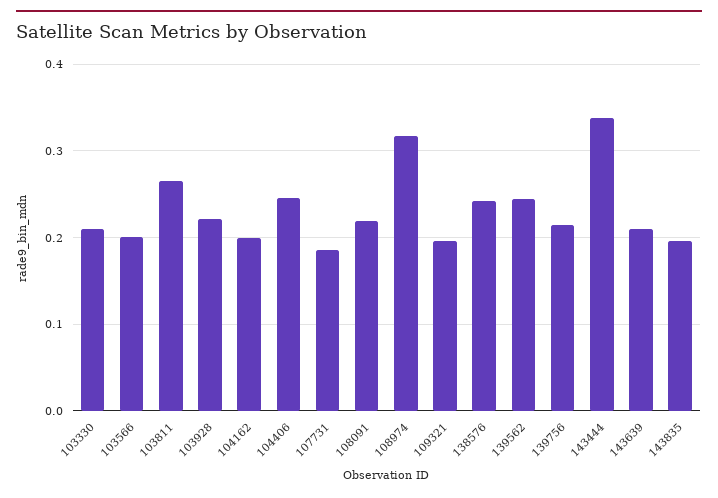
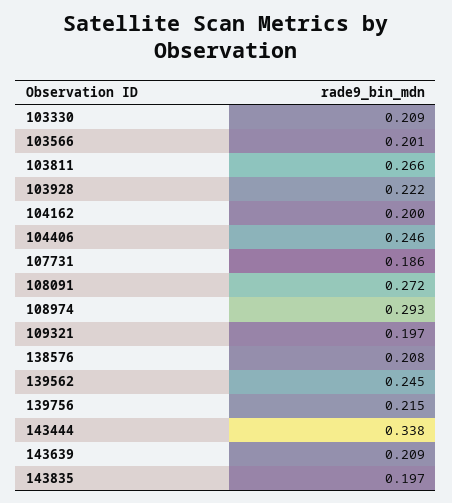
  {
    "103330": 0.209,
    "103566": 0.201,
    "103811": 0.266,
    "103928": 0.222,
    "104162": 0.2,
    "104406": 0.246,
    "107731": 0.186,
-   "108091": 0.22,
+   "108091": 0.272,
-   "108974": 0.32,
+   "108974": 0.293,
    "109321": 0.197,
-   "138576": 0.24,
+   "138576": 0.208,
    "139562": 0.245,
    "139756": 0.215,
    "143444": 0.338,
    "143639": 0.209,
    "143835": 0.197
  }

